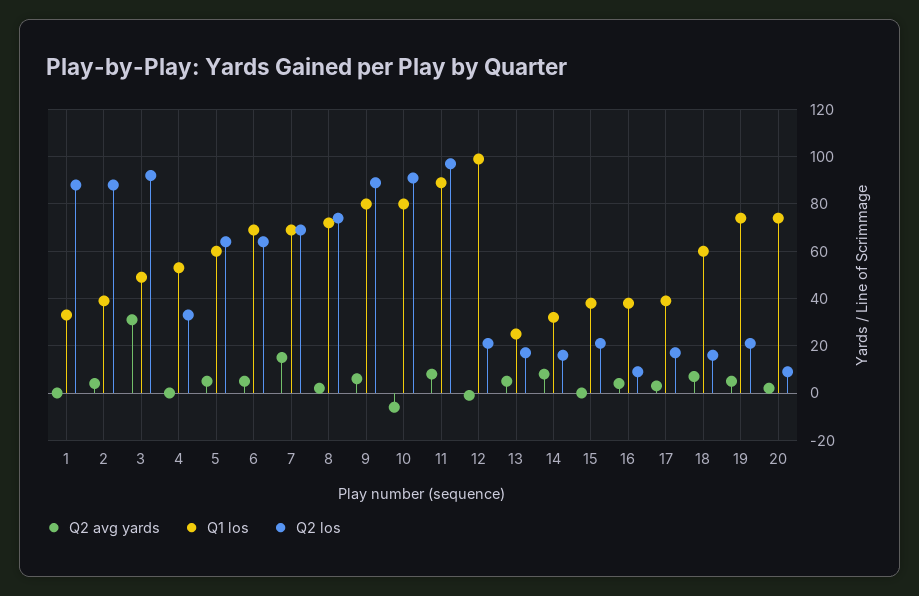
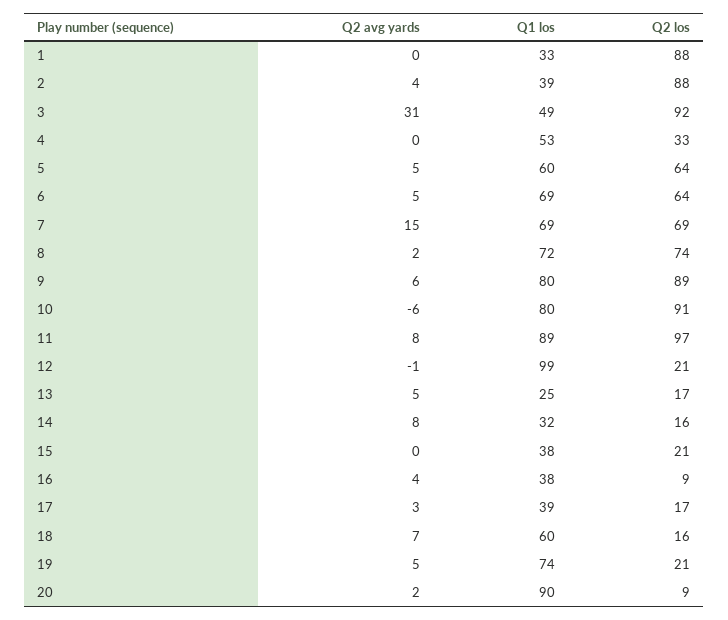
  {
    "Q2 avg yards": {
      "1": 0,
      "2": 4,
      "3": 31,
      "4": 0,
      "5": 5,
      "6": 5,
      "7": 15,
      "8": 2,
      "9": 6,
      "10": -6,
      "11": 8,
      "12": -1,
      "13": 5,
      "14": 8,
      "15": 0,
      "16": 4,
      "17": 3,
      "18": 7,
      "19": 5,
      "20": 2
    },
    "Q1 los": {
      "1": 33,
      "2": 39,
      "3": 49,
      "4": 53,
      "5": 60,
      "6": 69,
      "7": 69,
      "8": 72,
      "9": 80,
      "10": 80,
      "11": 89,
      "12": 99,
      "13": 25,
      "14": 32,
      "15": 38,
      "16": 38,
      "17": 39,
      "18": 60,
      "19": 74,
-     "20": 75
+     "20": 90
    },
    "Q2 los": {
      "1": 88,
      "2": 88,
      "3": 92,
      "4": 33,
      "5": 64,
      "6": 64,
      "7": 69,
      "8": 74,
      "9": 89,
      "10": 91,
      "11": 97,
      "12": 21,
      "13": 17,
      "14": 16,
      "15": 21,
      "16": 9,
      "17": 17,
      "18": 16,
      "19": 21,
      "20": 9
    }
  }

